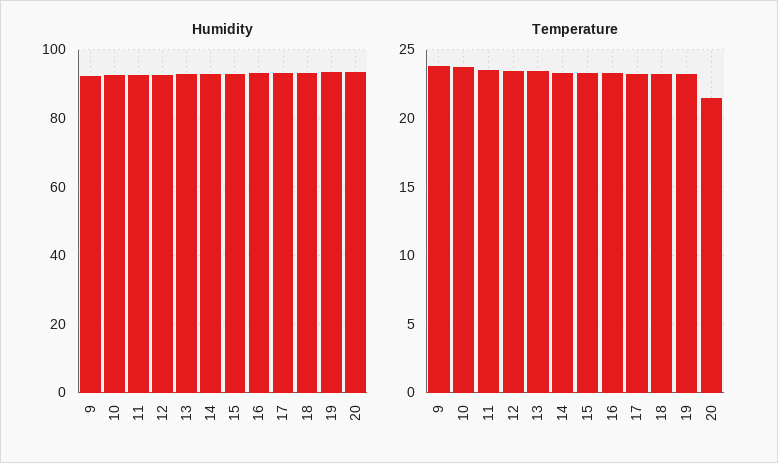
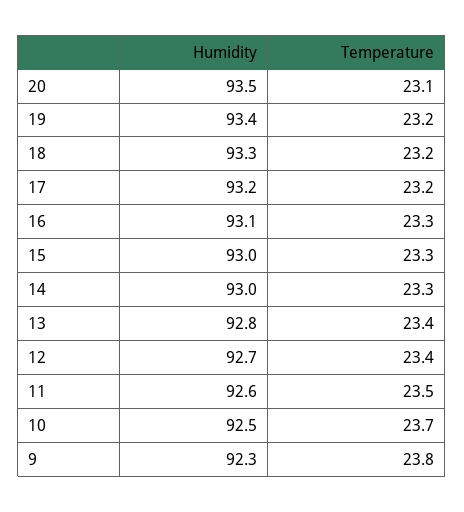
  {
    "Humidity": {
      "9": 92.3,
      "10": 92.5,
      "11": 92.6,
      "12": 92.7,
      "13": 92.8,
      "14": 93,
      "15": 93,
      "16": 93.1,
      "17": 93.2,
      "18": 93.3,
      "19": 93.4,
      "20": 93.5
    },
    "Temperature": {
      "9": 23.8,
      "10": 23.7,
      "11": 23.5,
      "12": 23.4,
      "13": 23.4,
      "14": 23.3,
      "15": 23.3,
      "16": 23.3,
      "17": 23.2,
      "18": 23.2,
      "19": 23.2,
-     "20": 21.5
+     "20": 23.1
    }
  }

